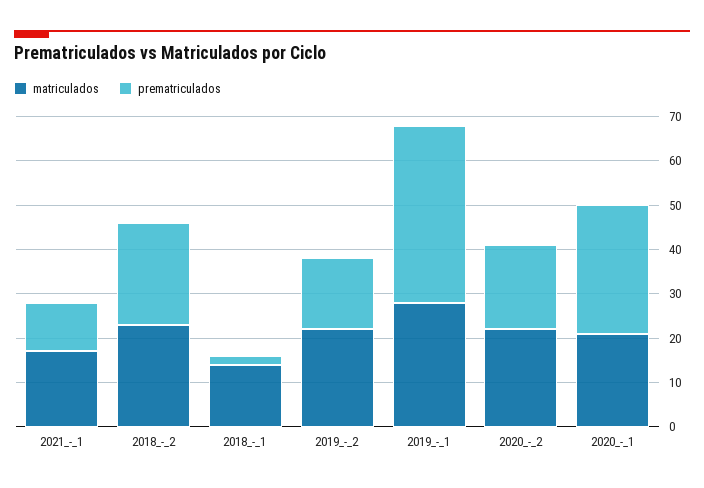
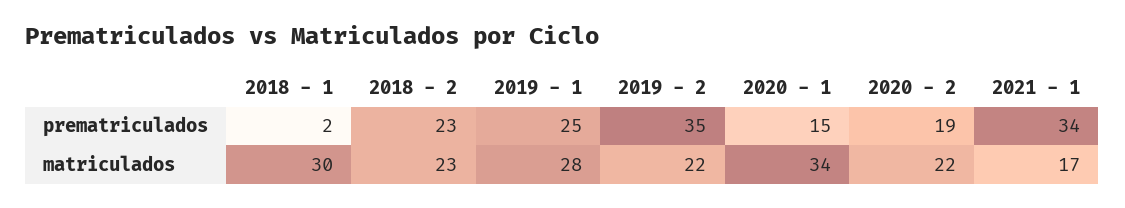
  {
    "matriculados": {
      "2021_-_1": 17,
      "2018_-_2": 23,
-     "2018_-_1": 15,
+     "2018_-_1": 30,
      "2019_-_2": 22,
      "2019_-_1": 28,
      "2020_-_2": 22,
-     "2020_-_1": 20
+     "2020_-_1": 34
    },
    "prematriculados": {
-     "2021_-_1": 10,
+     "2021_-_1": 34,
      "2018_-_2": 23,
      "2018_-_1": 2,
-     "2019_-_2": 15,
+     "2019_-_2": 35,
-     "2019_-_1": 40,
+     "2019_-_1": 25,
      "2020_-_2": 19,
-     "2020_-_1": 30
+     "2020_-_1": 15
    }
  }

